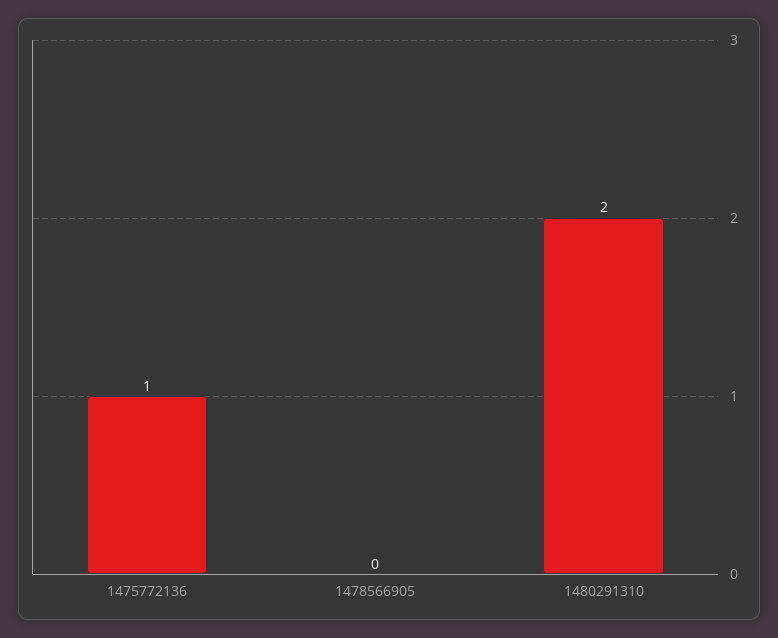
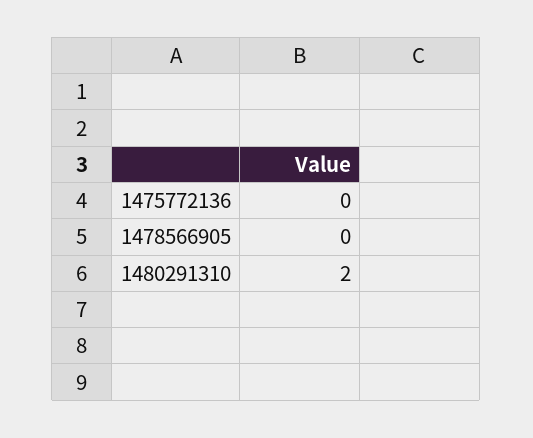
  {
-   "1475772136": 1,
+   "1475772136": 0,
    "1478566905": 0,
    "1480291310": 2
  }

